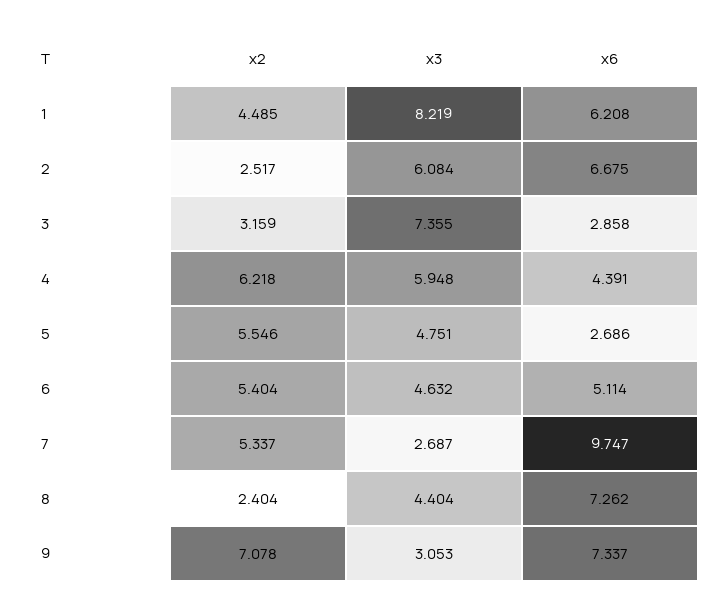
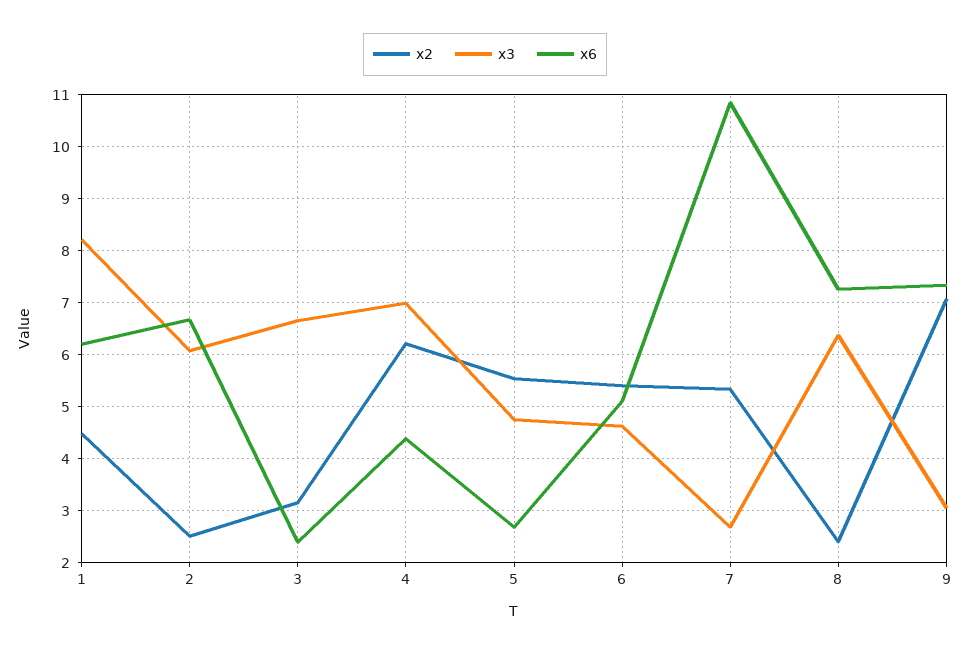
  {
    "x2": {
      "1": 4.485,
      "2": 2.517,
      "3": 3.159,
      "4": 6.218,
      "5": 5.546,
      "6": 5.404,
      "7": 5.337,
      "8": 2.404,
      "9": 7.078
    },
    "x3": {
      "1": 8.219,
      "2": 6.084,
-     "3": 7.355,
+     "3": 6.6,
-     "4": 5.948,
+     "4": 7,
      "5": 4.751,
      "6": 4.632,
      "7": 2.687,
-     "8": 4.404,
+     "8": 6.4,
      "9": 3.053
    },
    "x6": {
      "1": 6.208,
      "2": 6.675,
-     "3": 2.858,
+     "3": 2.4,
      "4": 4.391,
      "5": 2.686,
      "6": 5.114,
-     "7": 9.747,
+     "7": 10.8,
      "8": 7.262,
      "9": 7.337
    }
  }

